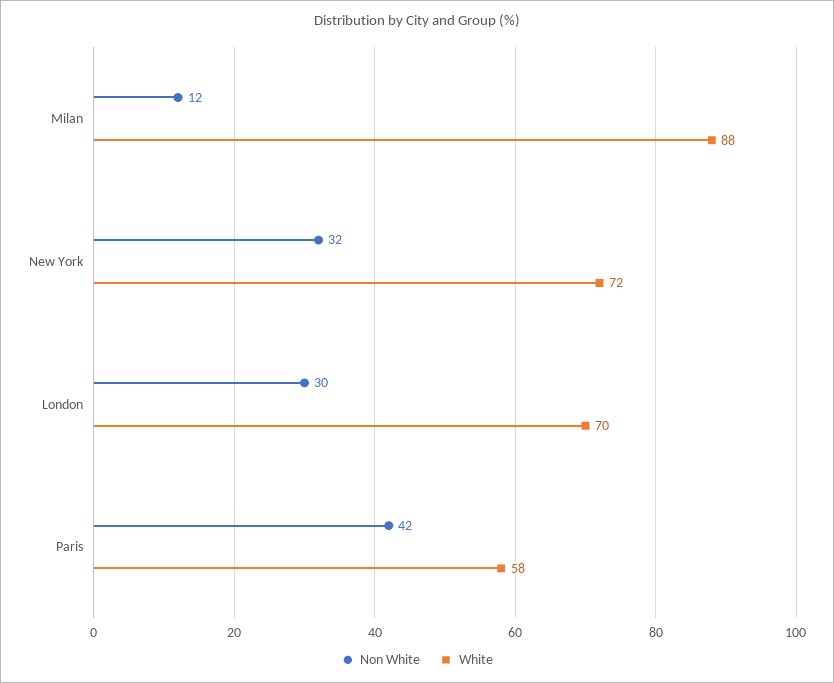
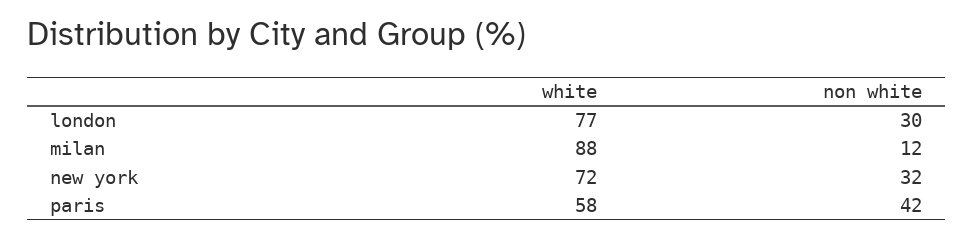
  {
    "Non White": {
      "Milan": 12,
      "New York": 32,
      "London": 30,
      "Paris": 42
    },
    "White": {
      "Milan": 88,
      "New York": 72,
-     "London": 70,
+     "London": 77,
      "Paris": 58
    }
  }

